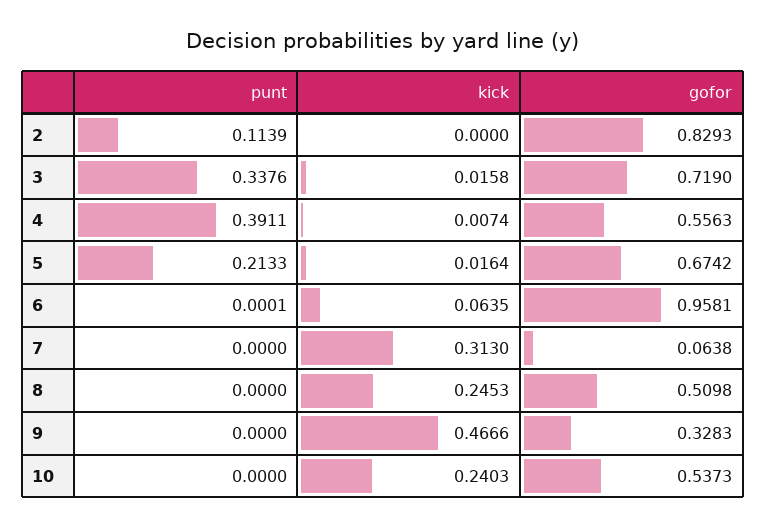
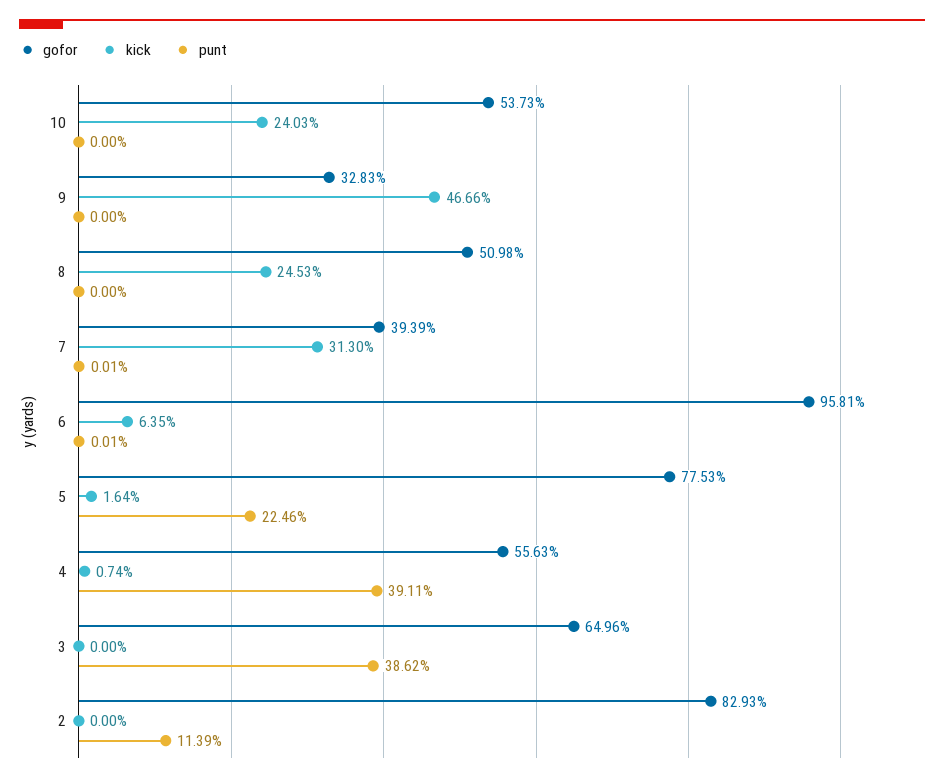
  {
    "punt": {
      "2": 0.1139,
-     "3": 0.3376,
+     "3": 0.3862,
      "4": 0.3911,
-     "5": 0.2133,
+     "5": 0.2246,
      "6": 0.0001,
-     "7": 0,
+     "7": 0.0001,
      "8": 0,
      "9": 0,
      "10": 0
    },
    "kick": {
      "2": 0,
-     "3": 0.0158,
+     "3": 0,
      "4": 0.0074,
      "5": 0.0164,
      "6": 0.0635,
      "7": 0.313,
      "8": 0.2453,
      "9": 0.4666,
      "10": 0.2403
    },
    "gofor": {
      "2": 0.8293,
-     "3": 0.719,
+     "3": 0.6496,
      "4": 0.5563,
-     "5": 0.6742,
+     "5": 0.7753,
      "6": 0.9581,
-     "7": 0.0638,
+     "7": 0.3939,
      "8": 0.5098,
      "9": 0.3283,
      "10": 0.5373
    }
  }

